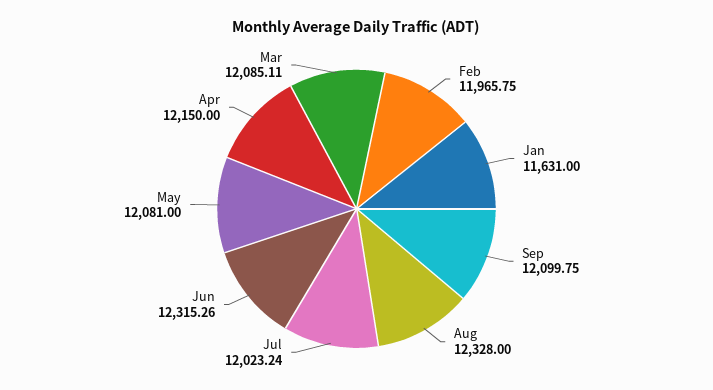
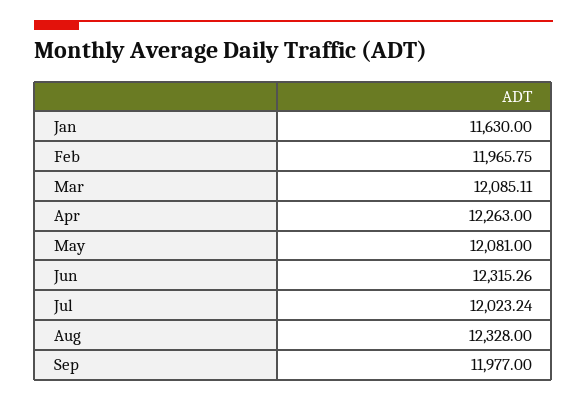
  {
    "Feb": 11965.75,
-   "Jan": 11631,
+   "Jan": 11630,
-   "Sep": 12099.75,
+   "Sep": 11977,
    "Aug": 12328,
    "Jul": 12023.24,
    "Jun": 12315.26,
    "May": 12081,
-   "Apr": 12150,
+   "Apr": 12263,
    "Mar": 12085.11
  }

